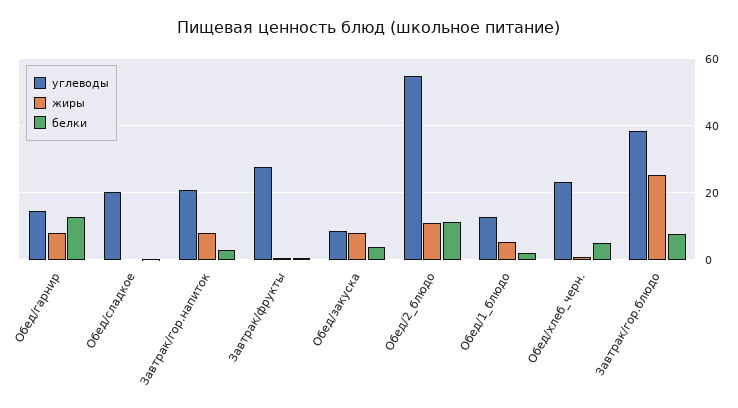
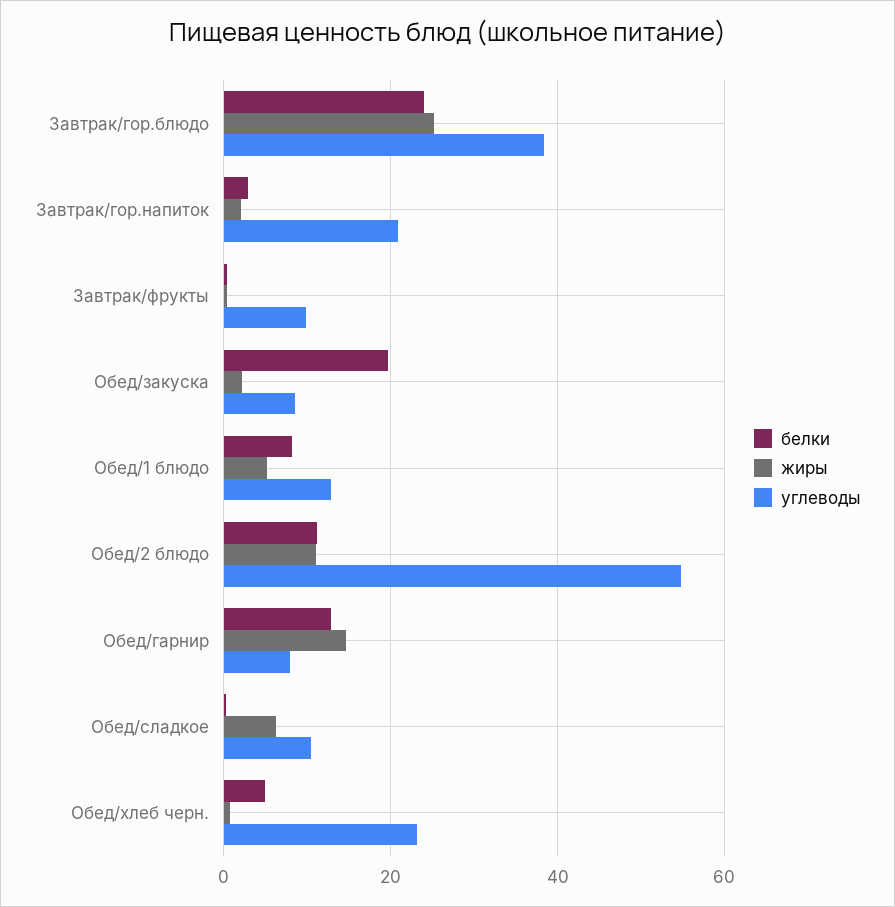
  {
    "углеводы": {
-     "Обед/гарнир": 14,
+     "Обед/гарнир": 8,
-     "Обед/сладкое": 20,
+     "Обед/сладкое": 10,
      "Завтрак/гор.напиток": 20,
-     "Завтрак/фрукты": 28,
+     "Завтрак/фрукты": 10,
      "Обед/закуска": 8,
      "Обед/2_блюдо": 54,
      "Обед/1_блюдо": 12,
      "Обед/хлеб_черн.": 24,
      "Завтрак/гор.блюдо": 38
    },
    "жиры": {
-     "Обед/гарнир": 8,
+     "Обед/гарнир": 14,
-     "Обед/сладкое": 0,
+     "Обед/сладкое": 6,
-     "Завтрак/гор.напиток": 8,
+     "Завтрак/гор.напиток": 2,
      "Завтрак/фрукты": 0,
-     "Обед/закуска": 8,
+     "Обед/закуска": 2,
      "Обед/2_блюдо": 12,
      "Обед/1_блюдо": 6,
      "Обед/хлеб_черн.": 0,
      "Завтрак/гор.блюдо": 26
    },
    "белки": {
      "Обед/гарнир": 12,
      "Обед/сладкое": 0,
      "Завтрак/гор.напиток": 2,
      "Завтрак/фрукты": 0,
-     "Обед/закуска": 4,
+     "Обед/закуска": 20,
      "Обед/2_блюдо": 12,
-     "Обед/1_блюдо": 2,
+     "Обед/1_блюдо": 8,
      "Обед/хлеб_черн.": 4,
-     "Завтрак/гор.блюдо": 8
+     "Завтрак/гор.блюдо": 24
    }
  }

